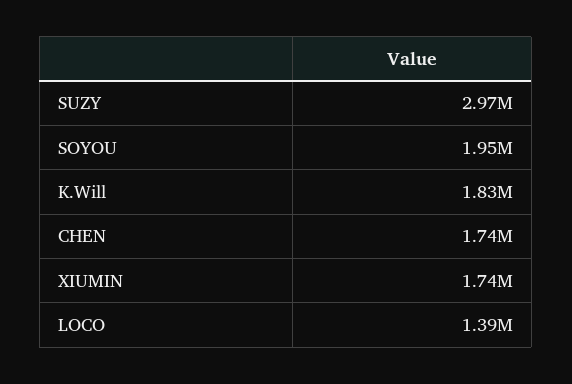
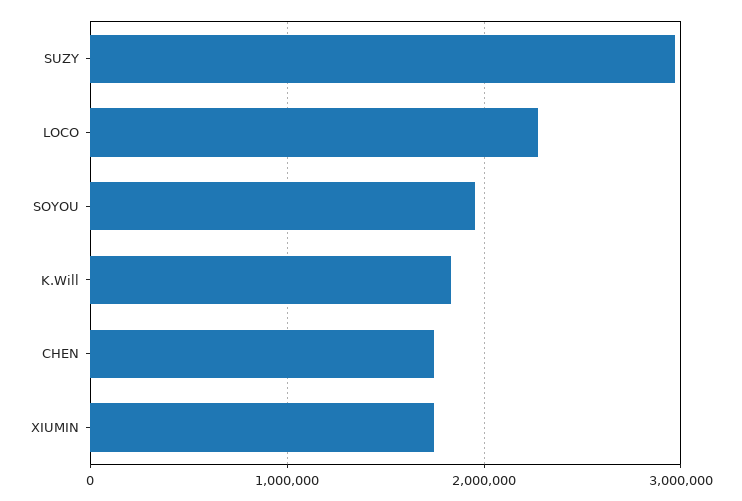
  {
    "SUZY": 2970000,
    "SOYOU": 1950000,
    "K.Will": 1830000,
    "CHEN": 1740000,
    "XIUMIN": 1740000,
-   "LOCO": 1390000
+   "LOCO": 2300000
  }

